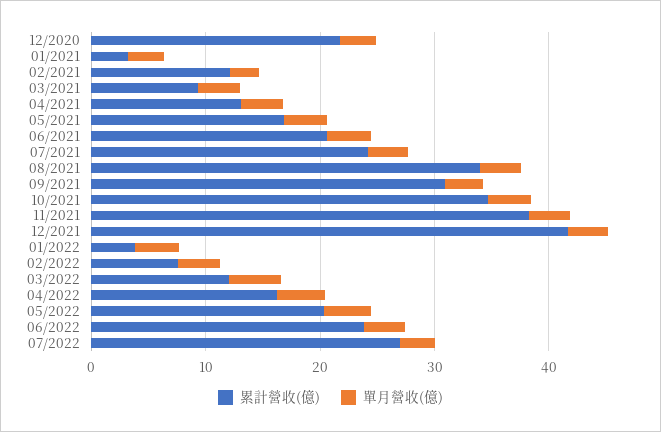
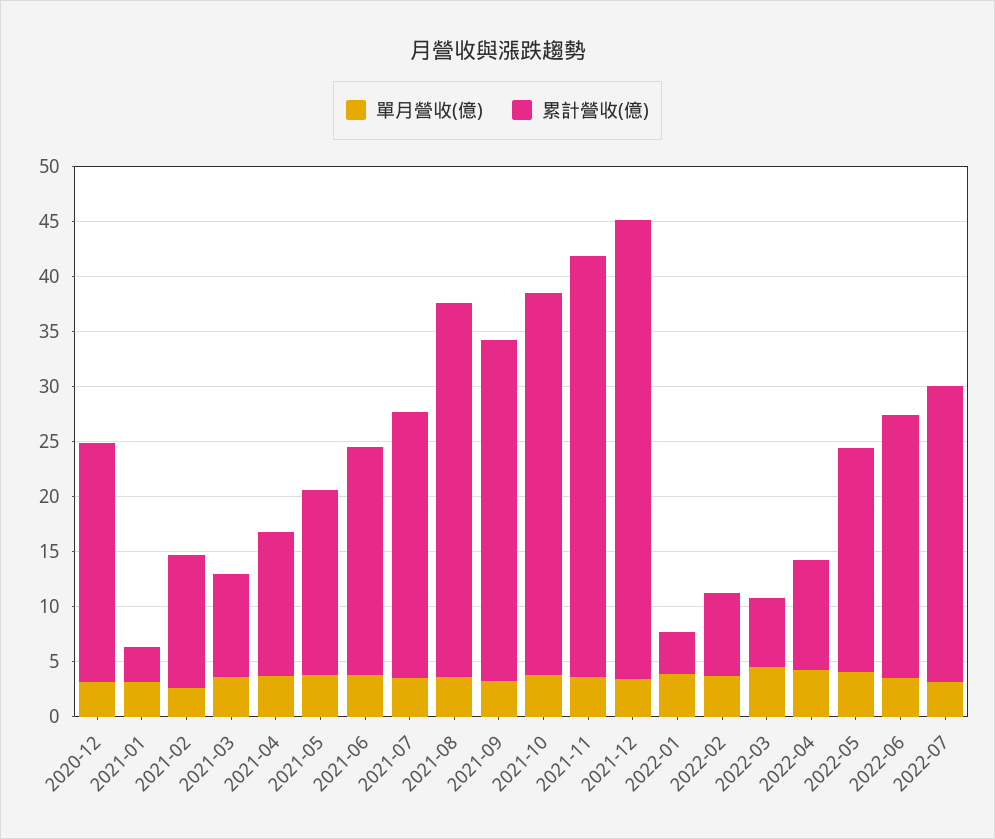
  {
    "累計營收(億)": {
      "12/2020": 22,
      "01/2021": 3,
      "02/2021": 12,
      "03/2021": 9,
      "04/2021": 13,
      "05/2021": 17,
      "06/2021": 21,
      "07/2021": 24,
      "08/2021": 34,
      "09/2021": 31,
      "10/2021": 35,
      "11/2021": 38,
      "12/2021": 42,
      "01/2022": 4,
      "02/2022": 8,
-     "03/2022": 12,
+     "03/2022": 6,
-     "04/2022": 16,
+     "04/2022": 10,
      "05/2022": 20,
      "06/2022": 24,
      "07/2022": 27
    },
    "單月營收(億)": {
      "12/2020": 3,
      "01/2021": 3,
      "02/2021": 3,
      "03/2021": 4,
      "04/2021": 4,
      "05/2021": 4,
      "06/2021": 4,
      "07/2021": 4,
      "08/2021": 4,
      "09/2021": 3,
      "10/2021": 4,
      "11/2021": 4,
      "12/2021": 3,
      "01/2022": 4,
      "02/2022": 4,
      "03/2022": 5,
      "04/2022": 4,
      "05/2022": 4,
      "06/2022": 4,
      "07/2022": 3
    }
  }

